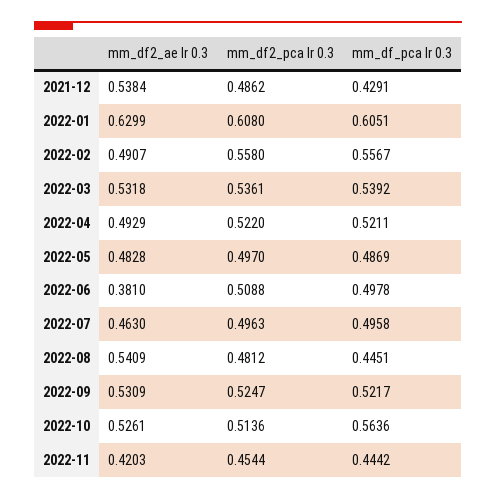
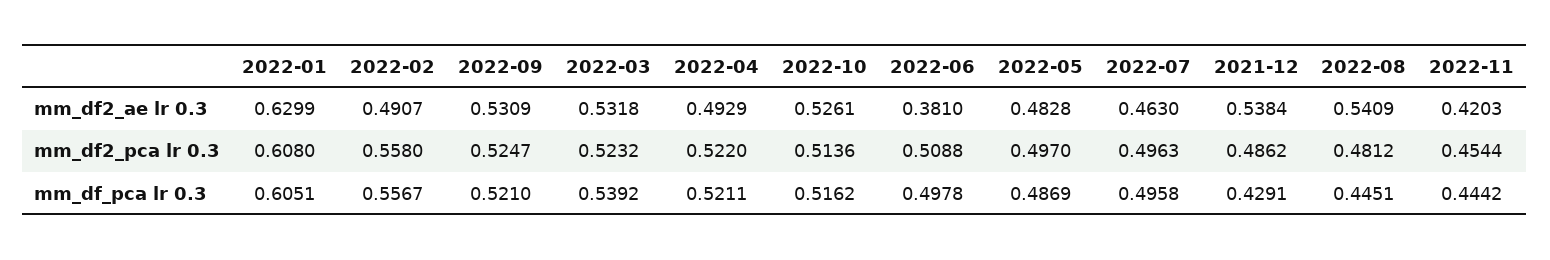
  {
    "mm_df2_ae lr 0.3": {
      "2021-12": 0.5384,
      "2022-01": 0.6299,
      "2022-02": 0.4907,
      "2022-03": 0.5318,
      "2022-04": 0.4929,
      "2022-05": 0.4828,
      "2022-06": 0.381,
      "2022-07": 0.463,
      "2022-08": 0.5409,
      "2022-09": 0.5309,
      "2022-10": 0.5261,
      "2022-11": 0.4203
    },
    "mm_df2_pca lr 0.3": {
      "2021-12": 0.4862,
      "2022-01": 0.608,
      "2022-02": 0.558,
-     "2022-03": 0.5361,
+     "2022-03": 0.5232,
      "2022-04": 0.522,
      "2022-05": 0.497,
      "2022-06": 0.5088,
      "2022-07": 0.4963,
      "2022-08": 0.4812,
      "2022-09": 0.5247,
      "2022-10": 0.5136,
      "2022-11": 0.4544
    },
    "mm_df_pca lr 0.3": {
      "2021-12": 0.4291,
      "2022-01": 0.6051,
      "2022-02": 0.5567,
      "2022-03": 0.5392,
      "2022-04": 0.5211,
      "2022-05": 0.4869,
      "2022-06": 0.4978,
      "2022-07": 0.4958,
      "2022-08": 0.4451,
-     "2022-09": 0.5217,
+     "2022-09": 0.521,
-     "2022-10": 0.5636,
+     "2022-10": 0.5162,
      "2022-11": 0.4442
    }
  }

